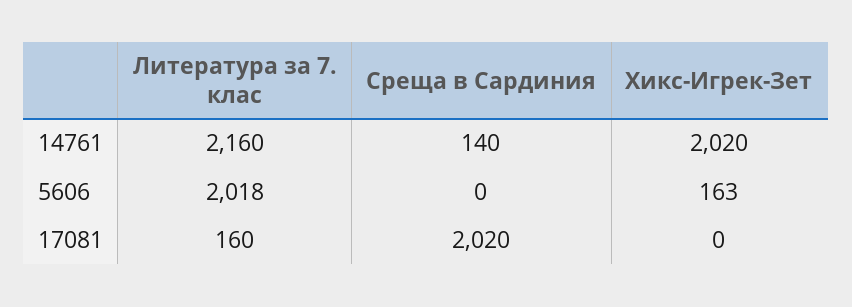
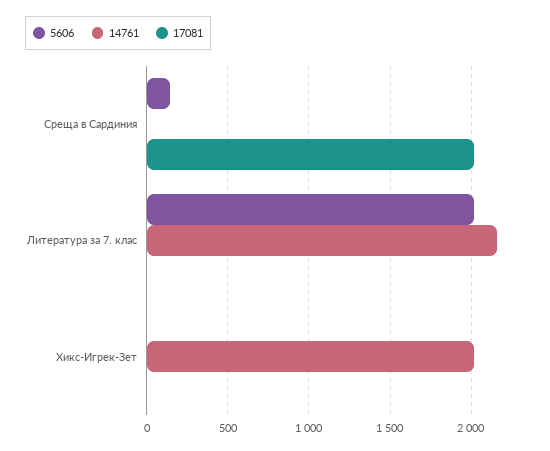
  {
    "14761": {
      "Литература за 7. клас": 2160,
-     "Среща в Сардиния": 140,
+     "Среща в Сардиния": 0,
      "Хикс-Игрек-Зет": 2020
    },
    "5606": {
      "Литература за 7. клас": 2018,
-     "Среща в Сардиния": 0,
+     "Среща в Сардиния": 150,
-     "Хикс-Игрек-Зет": 163
+     "Хикс-Игрек-Зет": 0
    },
    "17081": {
-     "Литература за 7. клас": 160,
+     "Литература за 7. клас": 0,
      "Среща в Сардиния": 2020,
      "Хикс-Игрек-Зет": 0
    }
  }

